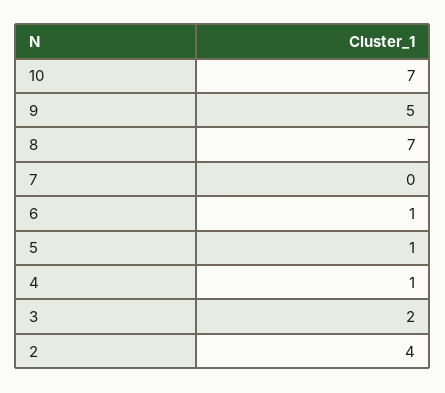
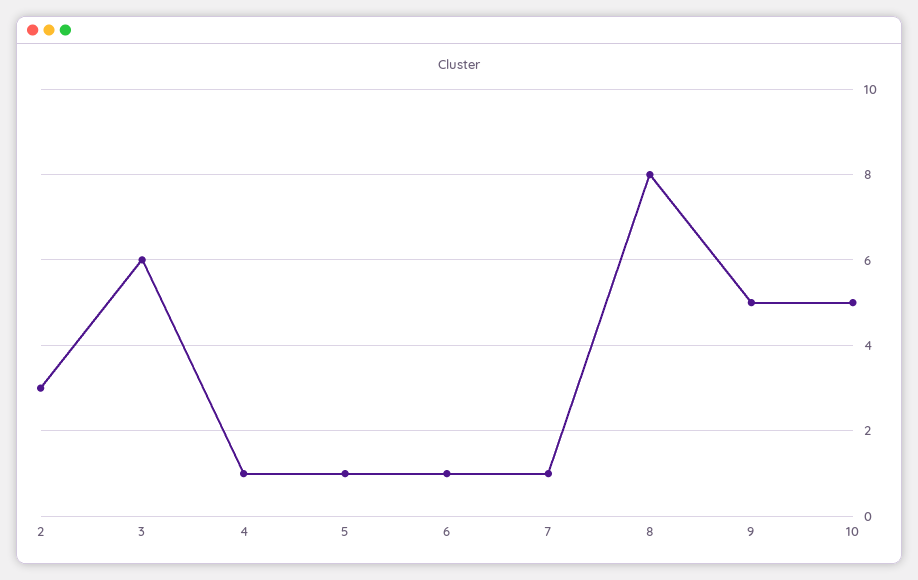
  {
-   "10": 7,
+   "10": 5,
    "9": 5,
-   "8": 7,
+   "8": 8,
-   "7": 0,
+   "7": 1,
    "6": 1,
    "5": 1,
    "4": 1,
-   "3": 2,
+   "3": 6,
-   "2": 4
+   "2": 3
  }

